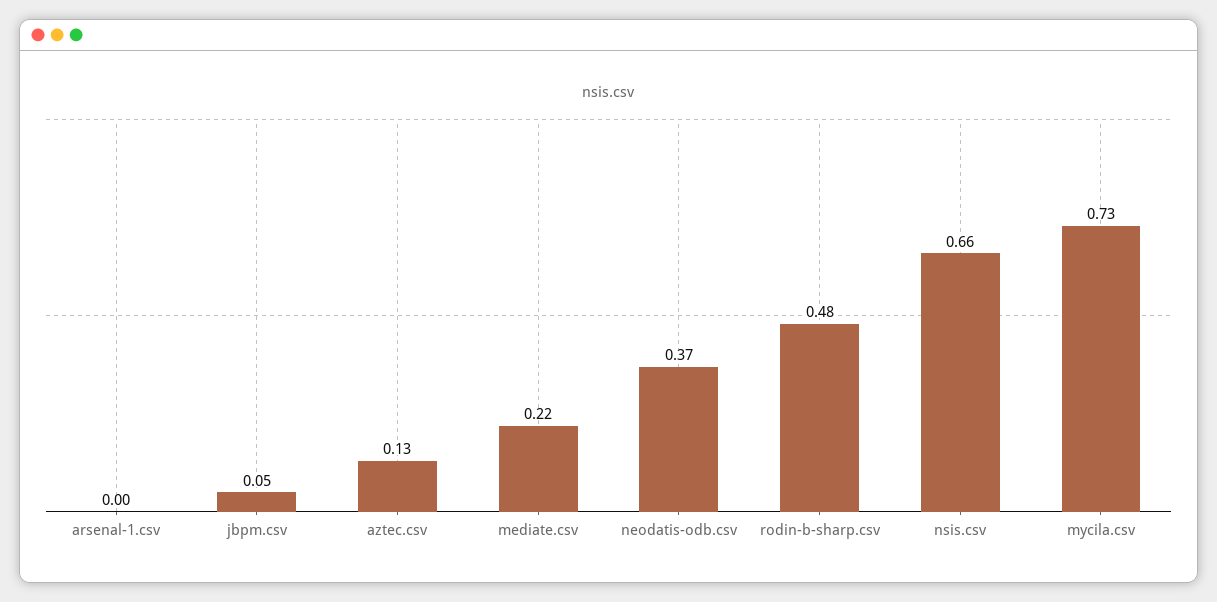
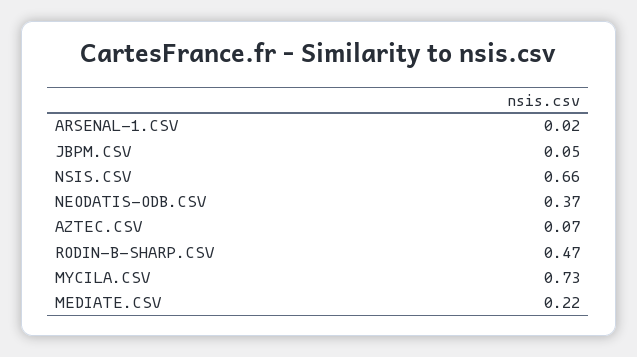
  {
-   "arsenal-1.csv": 0,
+   "arsenal-1.csv": 0.02,
    "jbpm.csv": 0.05,
-   "aztec.csv": 0.13,
+   "aztec.csv": 0.07,
    "mediate.csv": 0.22,
    "neodatis-odb.csv": 0.37,
-   "rodin-b-sharp.csv": 0.48,
+   "rodin-b-sharp.csv": 0.47,
    "nsis.csv": 0.66,
    "mycila.csv": 0.73
  }

